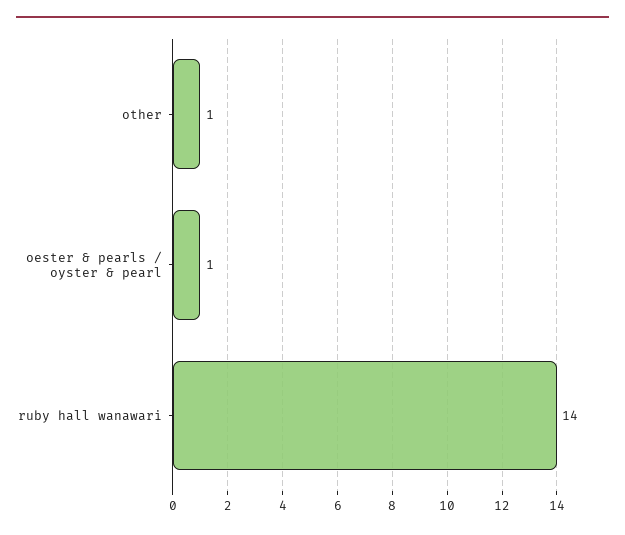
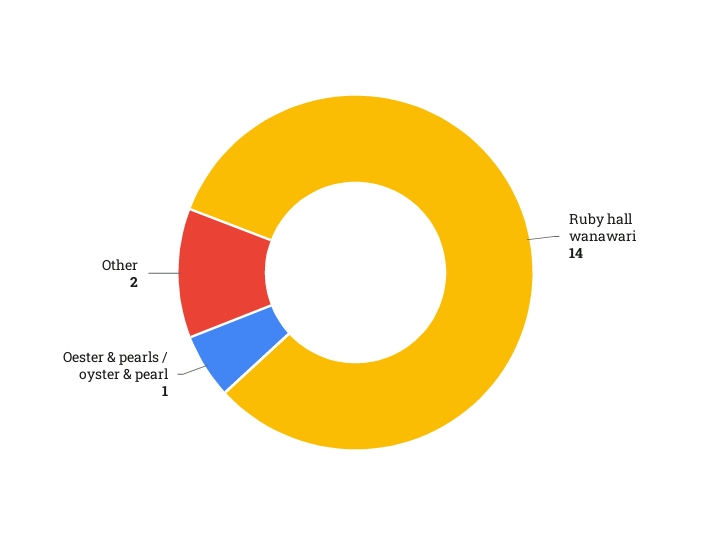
  {
-   "other": 1,
+   "other": 2,
    "oester & pearls / oyster & pearl": 1,
    "ruby hall wanawari": 14
  }

